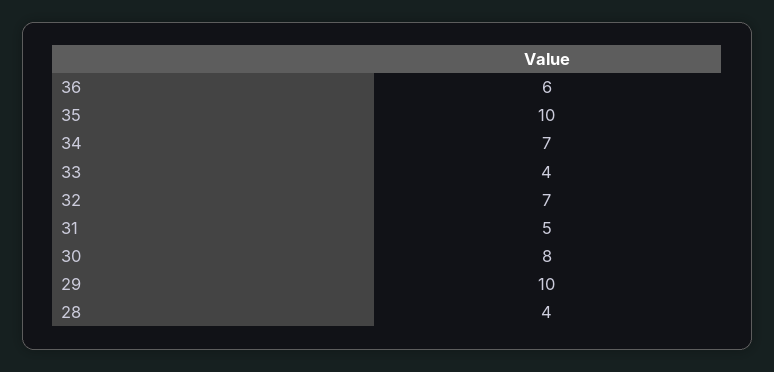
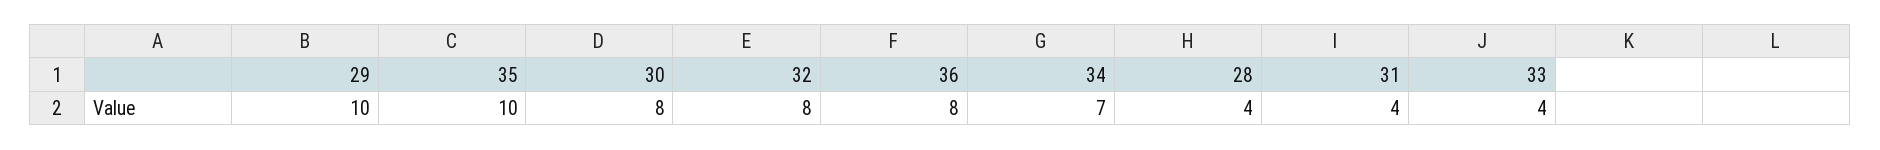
  {
-   "36": 6,
+   "36": 8,
    "35": 10,
    "34": 7,
    "33": 4,
-   "32": 7,
+   "32": 8,
-   "31": 5,
+   "31": 4,
    "30": 8,
    "29": 10,
    "28": 4
  }

